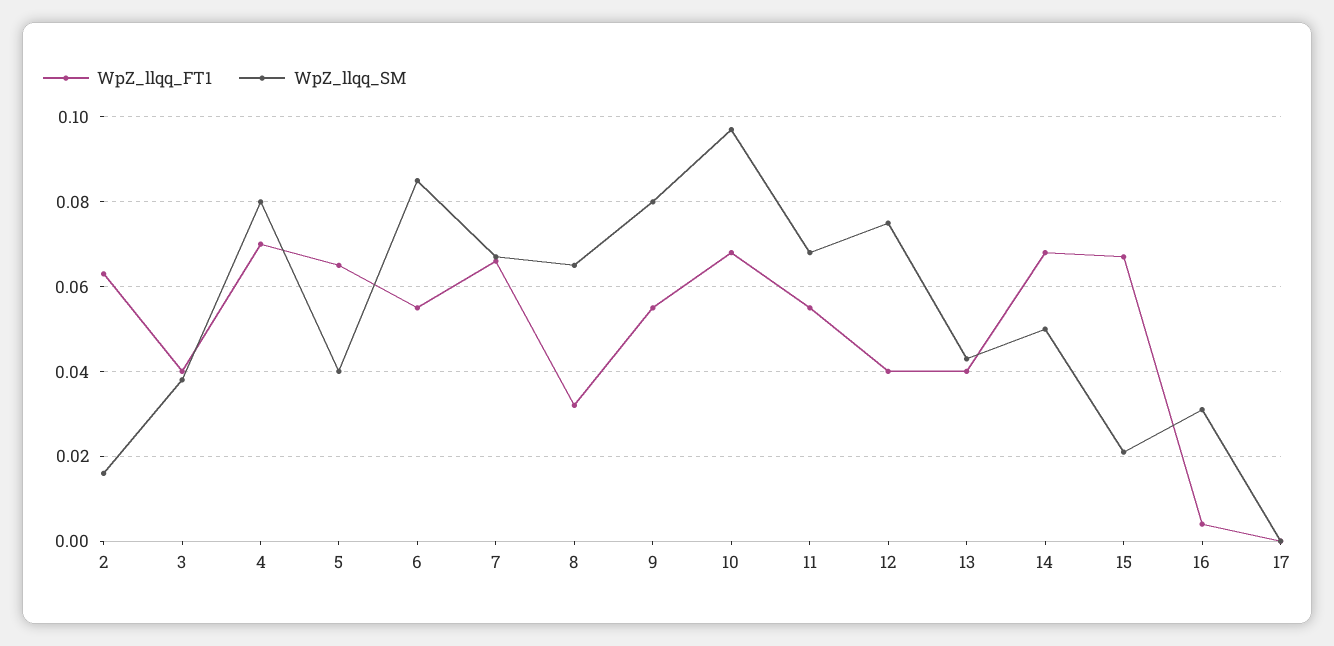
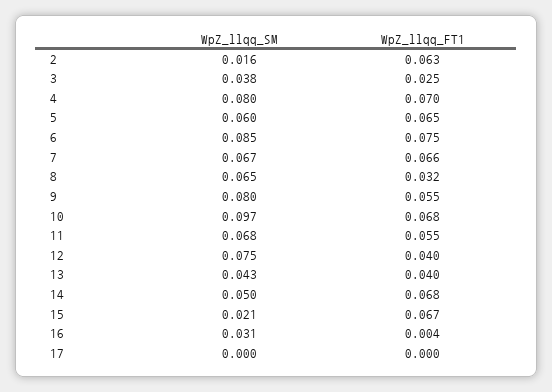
  {
    "WpZ_llqq_FT1": {
      "2": 0.063,
-     "3": 0.04,
+     "3": 0.025,
      "4": 0.07,
      "5": 0.065,
-     "6": 0.055,
+     "6": 0.075,
      "7": 0.066,
      "8": 0.032,
      "9": 0.055,
      "10": 0.068,
      "11": 0.055,
      "12": 0.04,
      "13": 0.04,
      "14": 0.068,
      "15": 0.067,
      "16": 0.004,
      "17": 0
    },
    "WpZ_llqq_SM": {
      "2": 0.016,
      "3": 0.038,
      "4": 0.08,
-     "5": 0.04,
+     "5": 0.06,
      "6": 0.085,
      "7": 0.067,
      "8": 0.065,
      "9": 0.08,
      "10": 0.097,
      "11": 0.068,
      "12": 0.075,
      "13": 0.043,
      "14": 0.05,
      "15": 0.021,
      "16": 0.031,
      "17": 0
    }
  }

